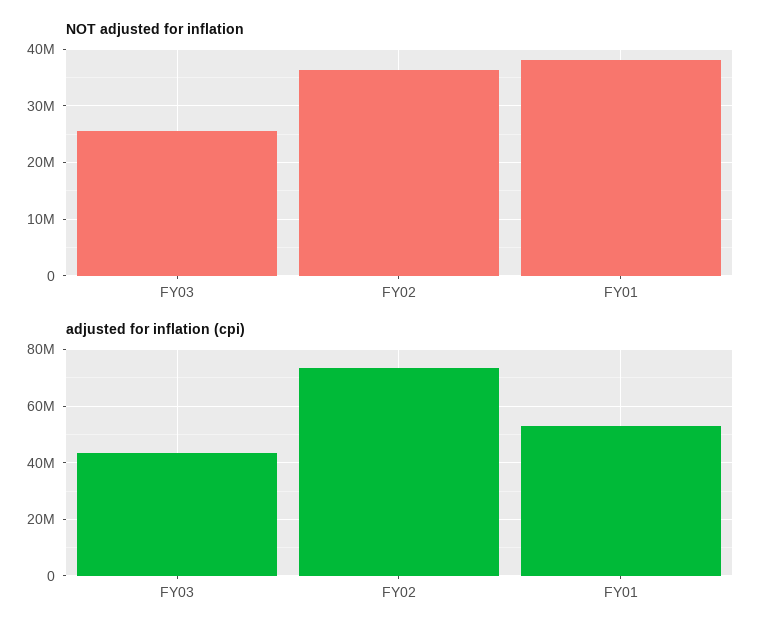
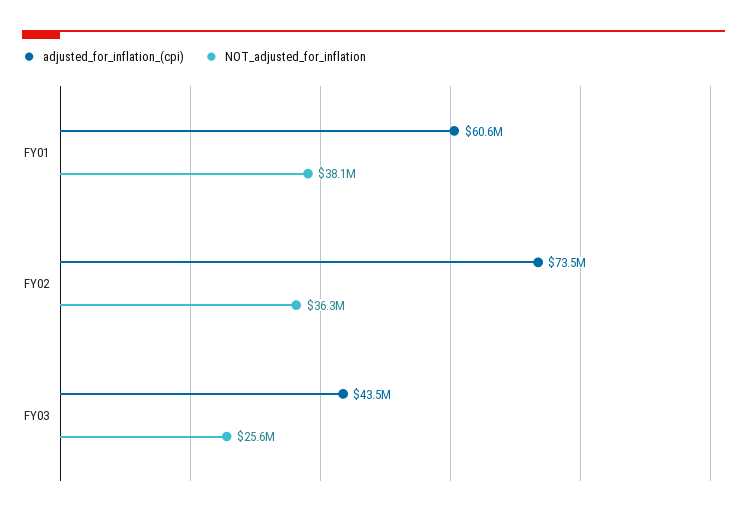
  {
    "NOT adjusted for inflation": {
      "FY03": 25600000,
      "FY02": 36300000,
      "FY01": 38100000
    },
    "adjusted for inflation (cpi)": {
      "FY03": 43500000,
      "FY02": 73500000,
-     "FY01": 52500000
+     "FY01": 60600000
    }
  }

